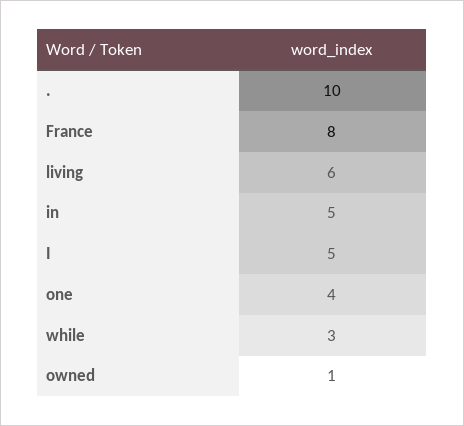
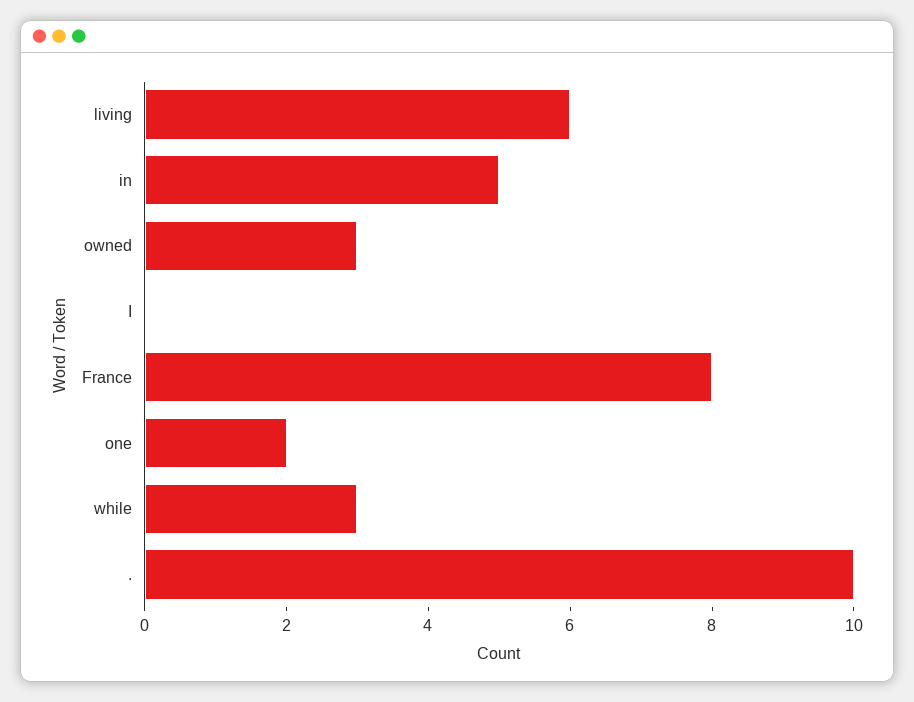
  {
    ".": 10,
    "France": 8,
    "living": 6,
    "in": 5,
-   "I": 5,
+   "I": 0,
-   "one": 4,
+   "one": 2,
    "while": 3,
-   "owned": 1
+   "owned": 3
  }

